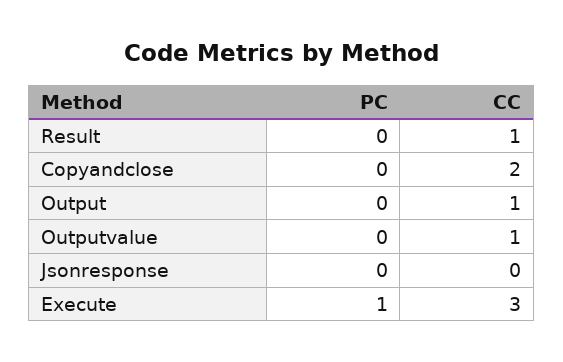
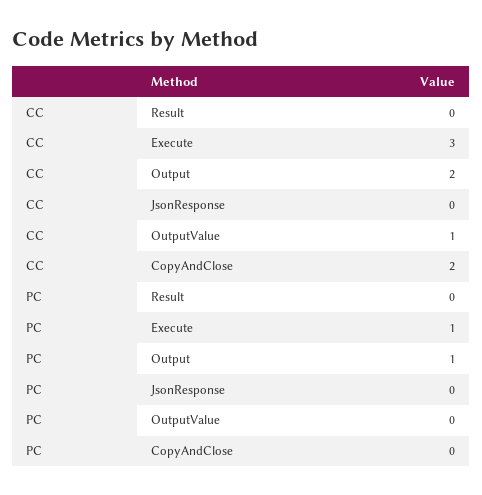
  {
    "PC": {
      "Result": 0,
      "Copyandclose": 0,
-     "Output": 0,
+     "Output": 1,
      "Outputvalue": 0,
      "Jsonresponse": 0,
      "Execute": 1
    },
    "CC": {
-     "Result": 1,
+     "Result": 0,
      "Copyandclose": 2,
-     "Output": 1,
+     "Output": 2,
      "Outputvalue": 1,
      "Jsonresponse": 0,
      "Execute": 3
    }
  }

